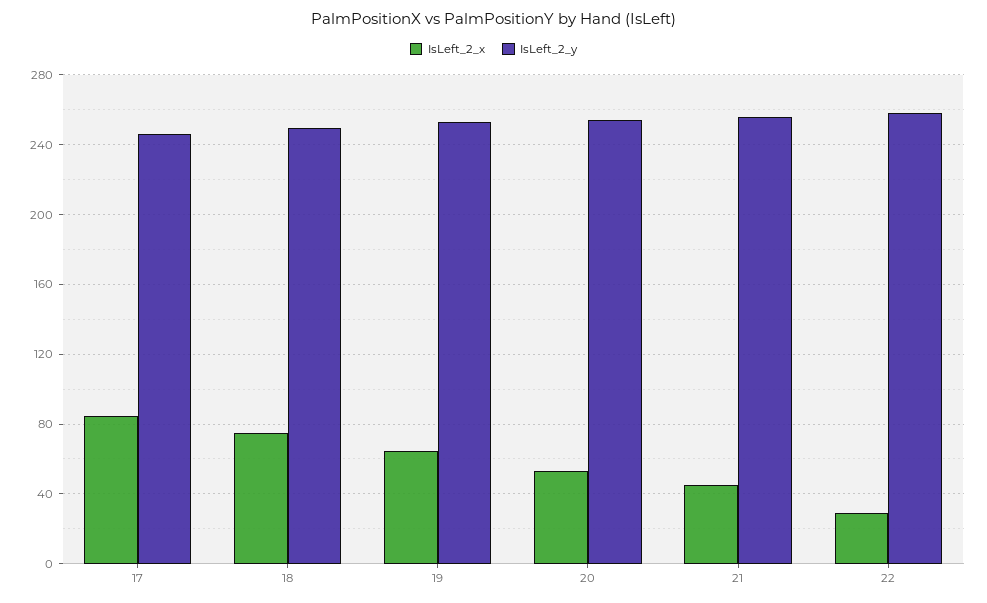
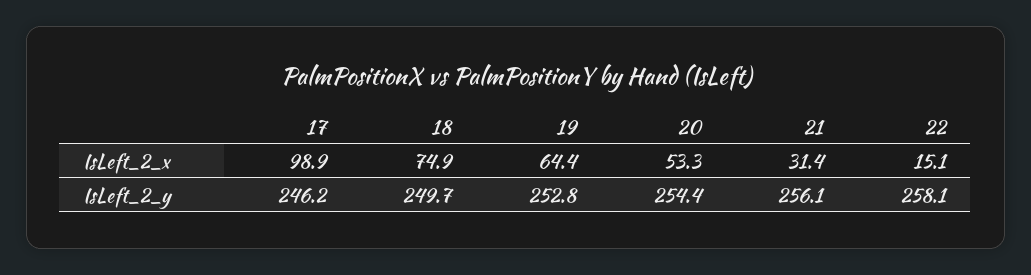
  {
    "IsLeft_2_x": {
-     "17": 85,
+     "17": 98.9,
      "18": 74.9,
      "19": 64.4,
      "20": 53.3,
-     "21": 45,
+     "21": 31.4,
-     "22": 30
+     "22": 15.1
    },
    "IsLeft_2_y": {
      "17": 246.2,
      "18": 249.7,
      "19": 252.8,
      "20": 254.4,
      "21": 256.1,
      "22": 258.1
    }
  }

